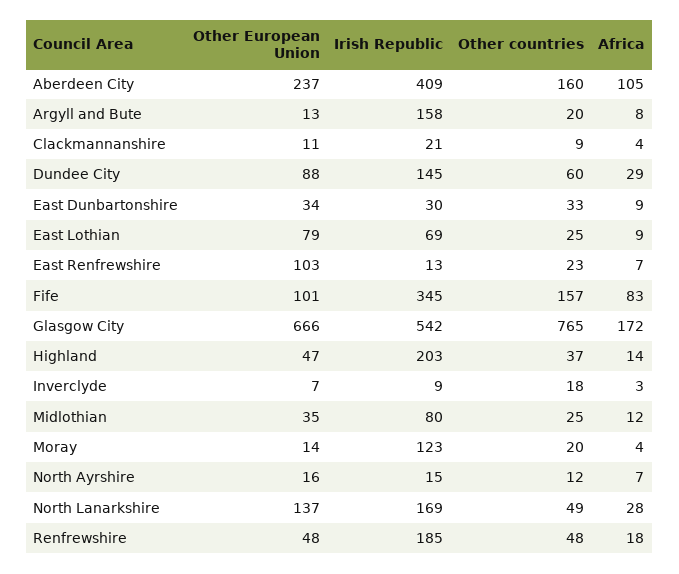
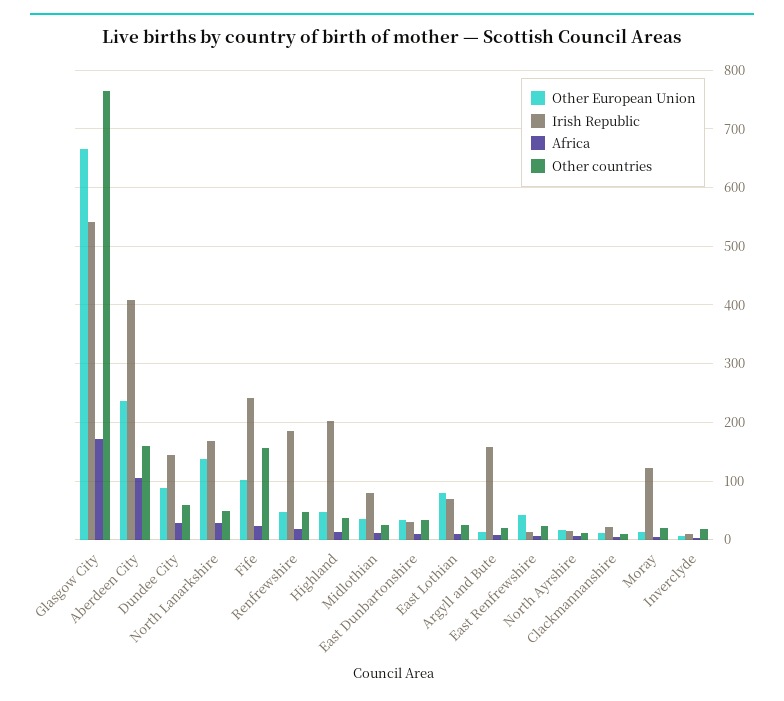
  {
    "Other European Union": {
      "Aberdeen City": 237,
      "Argyll and Bute": 13,
      "Clackmannanshire": 11,
      "Dundee City": 88,
      "East Dunbartonshire": 34,
      "East Lothian": 79,
-     "East Renfrewshire": 103,
+     "East Renfrewshire": 40,
      "Fife": 101,
      "Glasgow City": 666,
      "Highland": 47,
      "Inverclyde": 7,
      "Midlothian": 35,
      "Moray": 14,
      "North Ayrshire": 16,
      "North Lanarkshire": 137,
      "Renfrewshire": 48
    },
    "Irish Republic": {
      "Aberdeen City": 409,
      "Argyll and Bute": 158,
      "Clackmannanshire": 21,
      "Dundee City": 145,
      "East Dunbartonshire": 30,
      "East Lothian": 69,
      "East Renfrewshire": 13,
-     "Fife": 345,
+     "Fife": 240,
      "Glasgow City": 542,
      "Highland": 203,
      "Inverclyde": 9,
      "Midlothian": 80,
      "Moray": 123,
      "North Ayrshire": 15,
      "North Lanarkshire": 169,
      "Renfrewshire": 185
    },
    "Other countries": {
      "Aberdeen City": 160,
      "Argyll and Bute": 20,
      "Clackmannanshire": 9,
      "Dundee City": 60,
      "East Dunbartonshire": 33,
      "East Lothian": 25,
      "East Renfrewshire": 23,
      "Fife": 157,
      "Glasgow City": 765,
      "Highland": 37,
      "Inverclyde": 18,
      "Midlothian": 25,
      "Moray": 20,
      "North Ayrshire": 12,
      "North Lanarkshire": 49,
      "Renfrewshire": 48
    },
    "Africa": {
      "Aberdeen City": 105,
      "Argyll and Bute": 8,
      "Clackmannanshire": 4,
      "Dundee City": 29,
      "East Dunbartonshire": 9,
      "East Lothian": 9,
      "East Renfrewshire": 7,
-     "Fife": 83,
+     "Fife": 20,
      "Glasgow City": 172,
      "Highland": 14,
      "Inverclyde": 3,
      "Midlothian": 12,
      "Moray": 4,
      "North Ayrshire": 7,
      "North Lanarkshire": 28,
      "Renfrewshire": 18
    }
  }

